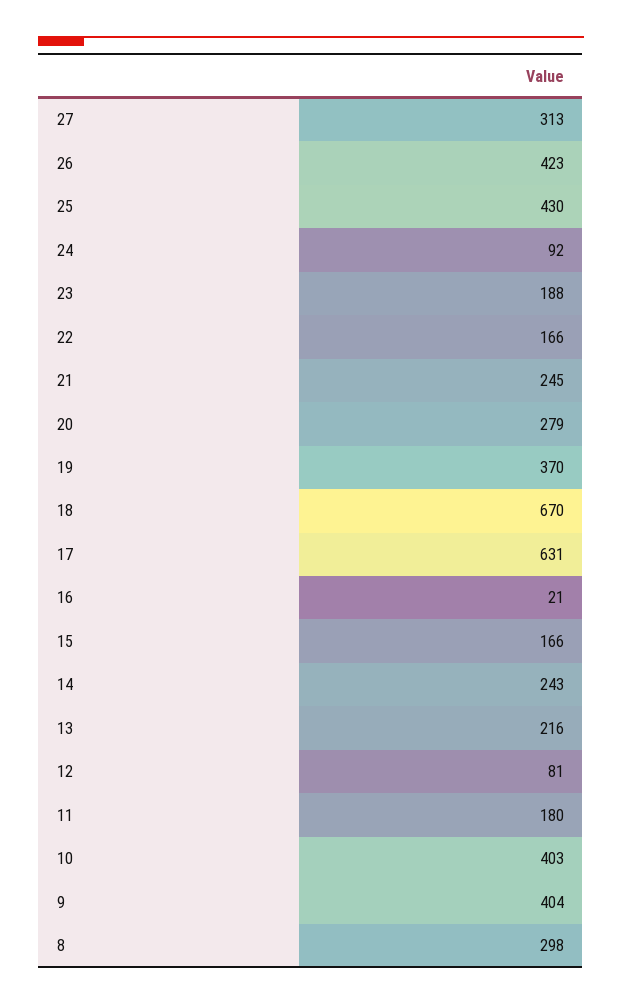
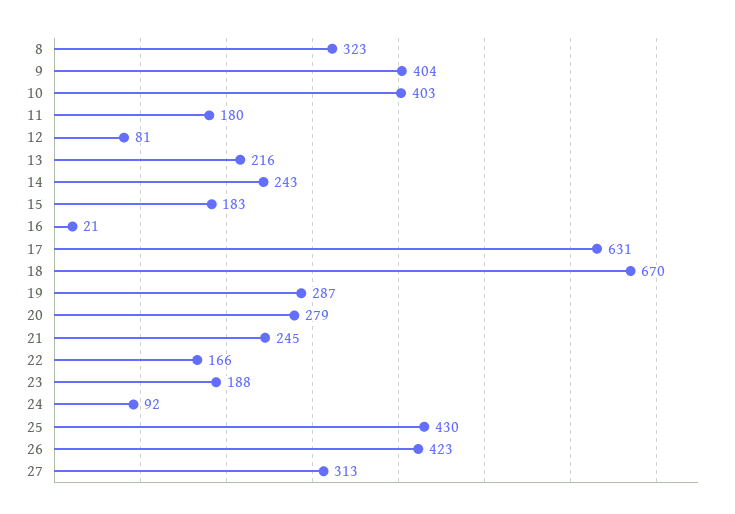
  {
    "27": 313,
    "26": 423,
    "25": 430,
    "24": 92,
    "23": 188,
    "22": 166,
    "21": 245,
    "20": 279,
-   "19": 370,
+   "19": 287,
    "18": 670,
    "17": 631,
    "16": 21,
-   "15": 166,
+   "15": 183,
    "14": 243,
    "13": 216,
    "12": 81,
    "11": 180,
    "10": 403,
    "9": 404,
-   "8": 298
+   "8": 323
  }

